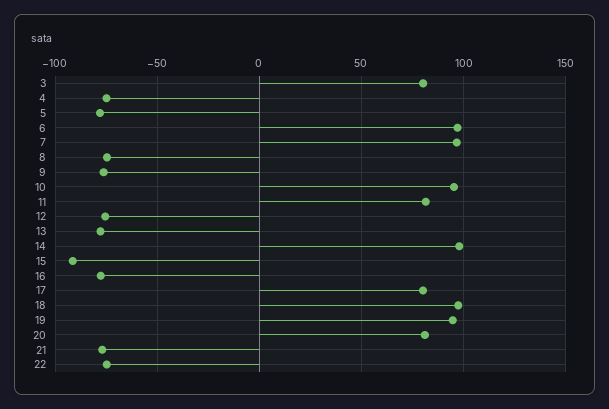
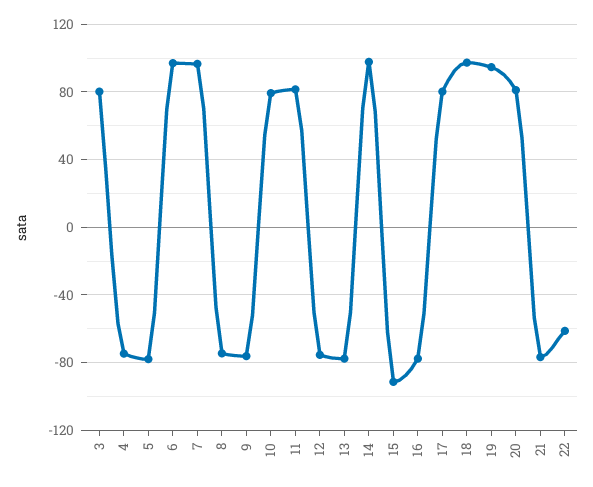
  {
    "3": 80,
    "4": -75,
    "5": -80,
    "6": 95,
    "7": 95,
    "8": -75,
    "9": -75,
-   "10": 95,
+   "10": 80,
    "11": 80,
    "12": -75,
    "13": -80,
    "14": 100,
    "15": -90,
    "16": -80,
    "17": 80,
    "18": 95,
    "19": 95,
    "20": 80,
    "21": -75,
-   "22": -75
+   "22": -60
  }

